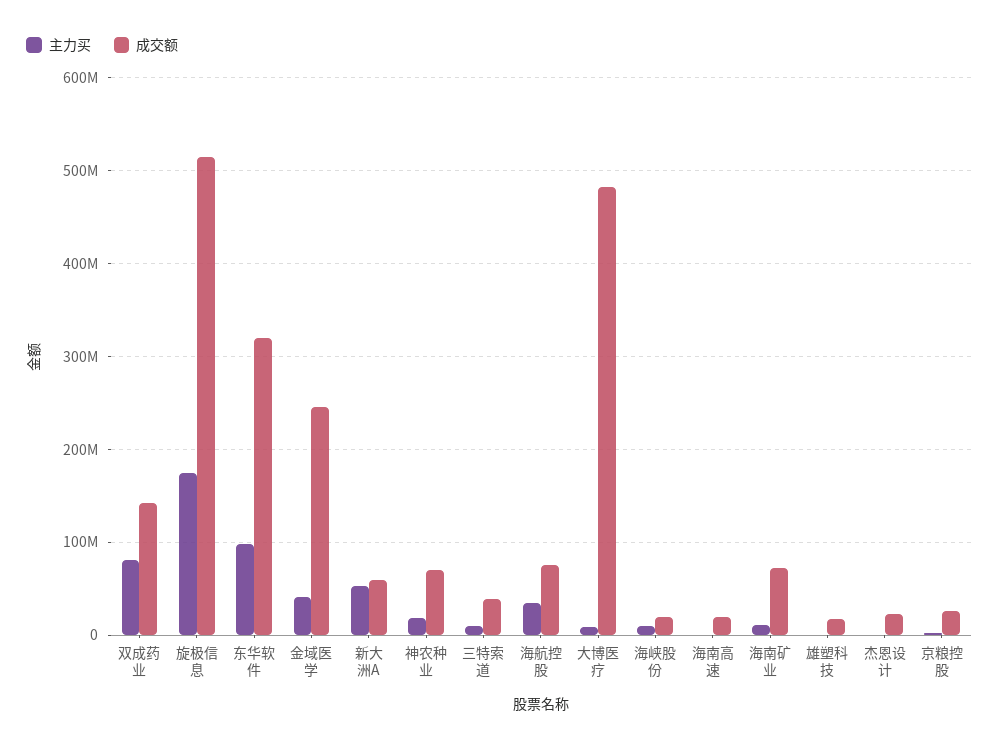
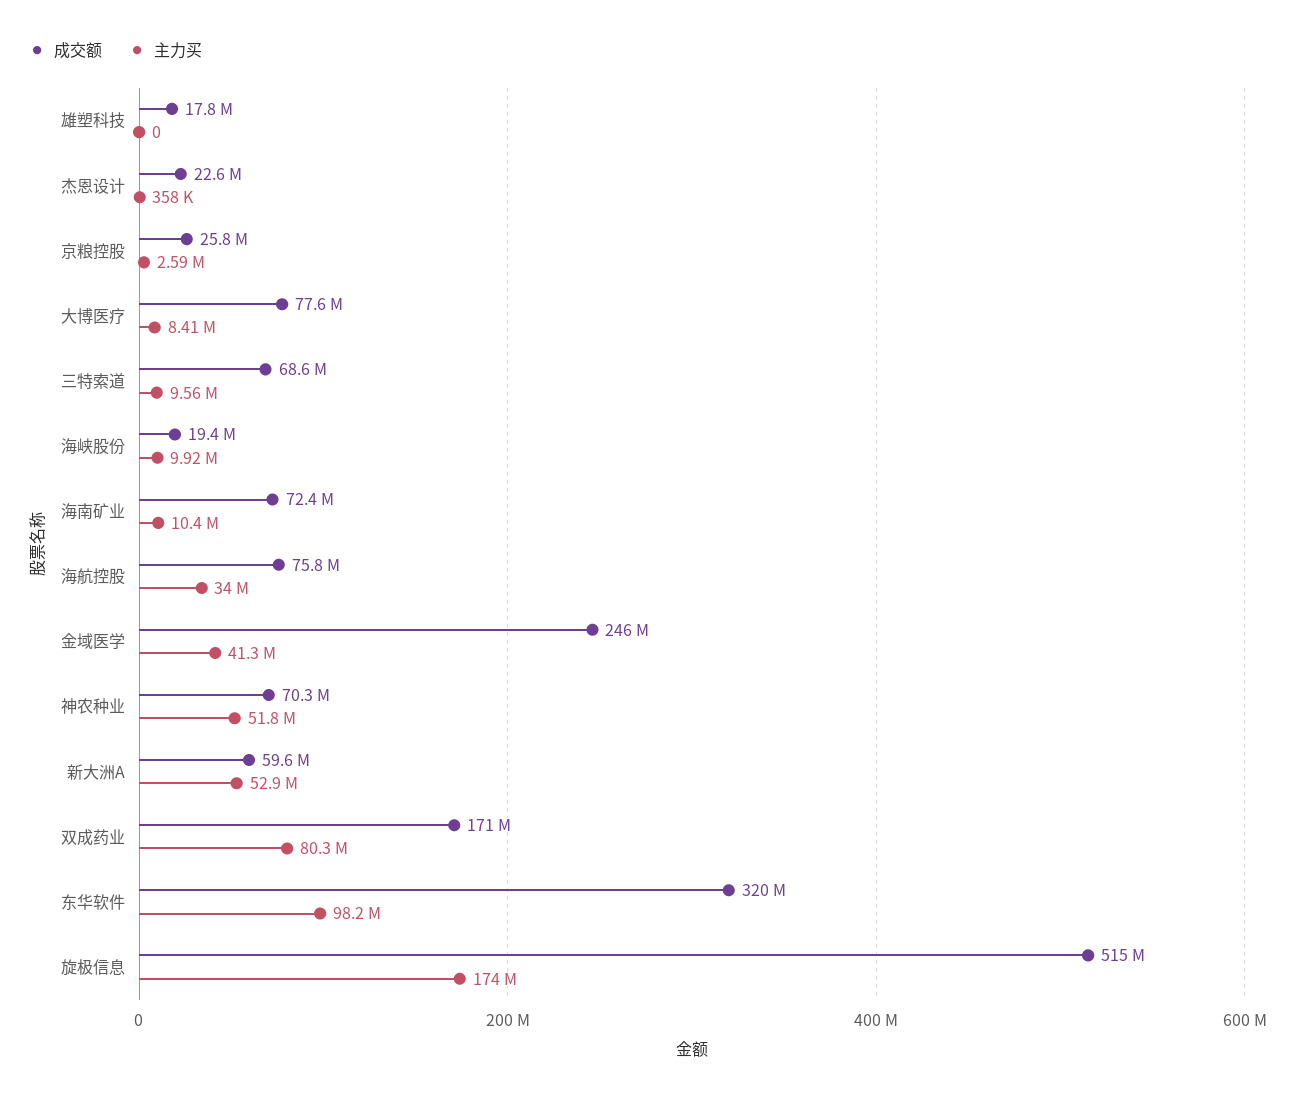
  {
    "主力买": {
      "双成药业": 80300000,
      "旋极信息": 174000000,
      "东华软件": 98200000,
      "金域医学": 41300000,
      "新大洲A": 52900000,
-     "神农种业": 20000000,
+     "神农种业": 51800000,
      "三特索道": 9560000,
      "海航控股": 34000000,
      "大博医疗": 8410000,
      "海峡股份": 9920000,
-     "海南高速": 0,
      "海南矿业": 10400000,
      "雄塑科技": 0,
      "杰恩设计": 358000,
      "京粮控股": 2590000
    },
    "成交额": {
-     "双成药业": 140000000,
+     "双成药业": 171000000,
      "旋极信息": 515000000,
      "东华软件": 320000000,
      "金域医学": 246000000,
      "新大洲A": 59600000,
      "神农种业": 70300000,
-     "三特索道": 40000000,
+     "三特索道": 68600000,
      "海航控股": 75800000,
-     "大博医疗": 480000000,
+     "大博医疗": 77600000,
      "海峡股份": 19400000,
-     "海南高速": 20000000,
      "海南矿业": 72400000,
      "雄塑科技": 17800000,
      "杰恩设计": 22600000,
      "京粮控股": 25800000
    }
  }

